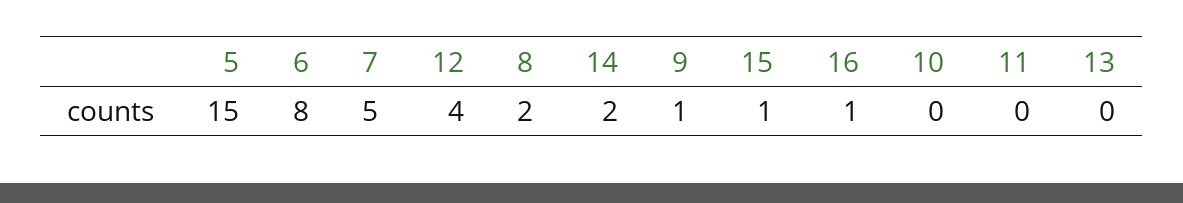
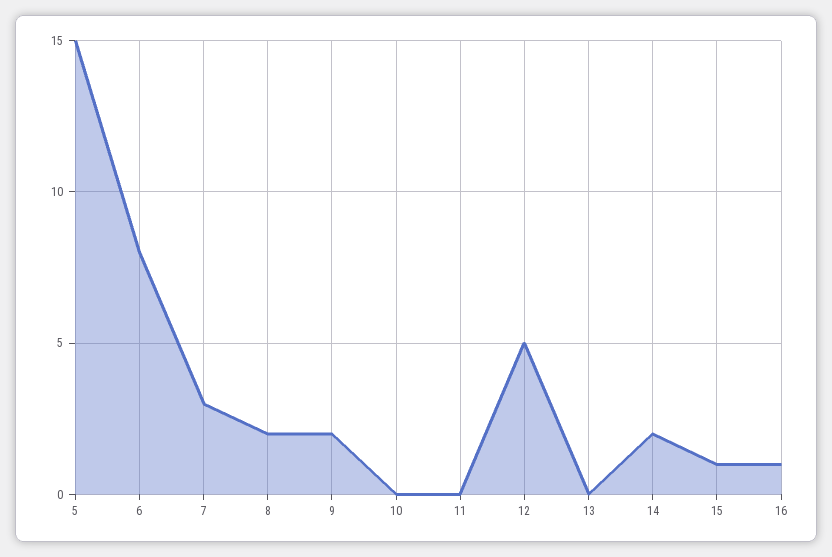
  {
    "5": 15,
    "6": 8,
-   "7": 5,
+   "7": 3,
-   "12": 4,
+   "12": 5,
    "8": 2,
    "14": 2,
-   "9": 1,
+   "9": 2,
    "15": 1,
    "16": 1,
    "10": 0,
    "11": 0,
    "13": 0
  }

